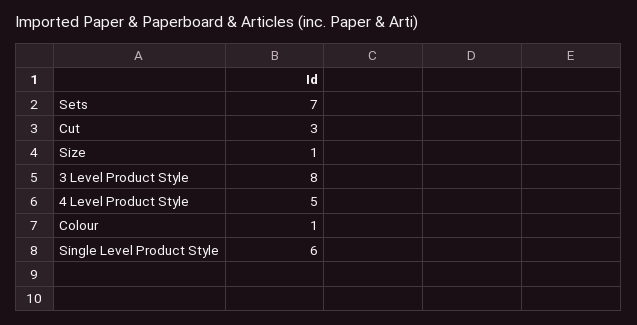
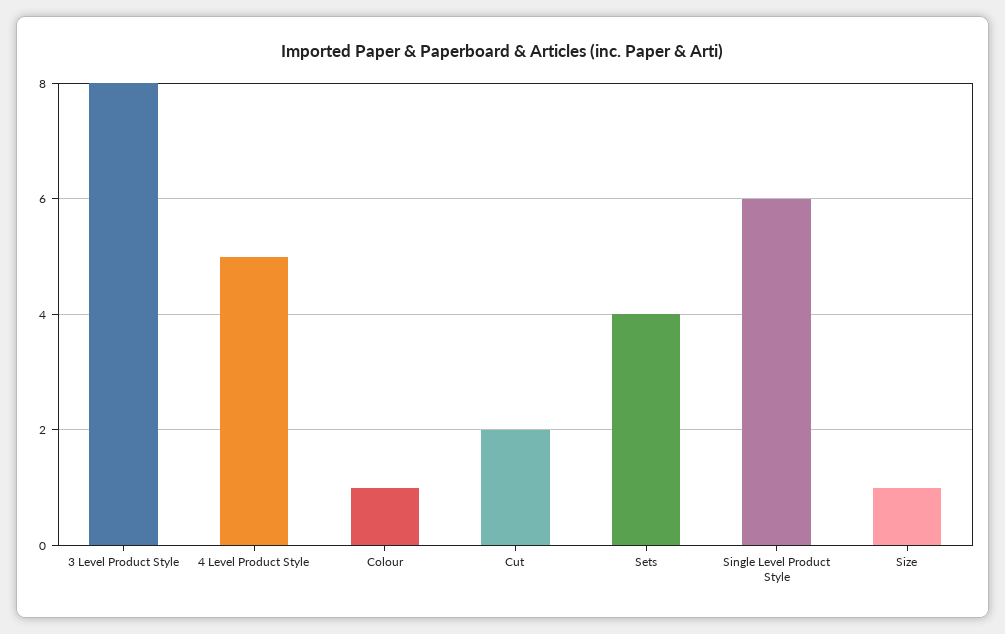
  {
-   "Sets": 7,
+   "Sets": 4,
-   "Cut": 3,
+   "Cut": 2,
    "Size": 1,
    "3 Level Product Style": 8,
    "4 Level Product Style": 5,
    "Colour": 1,
    "Single Level Product Style": 6
  }

